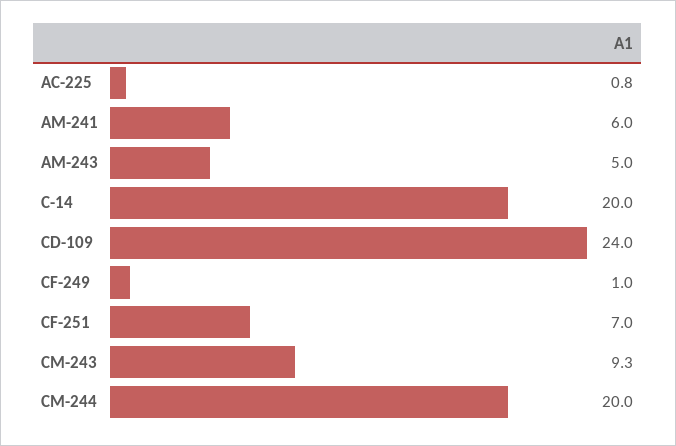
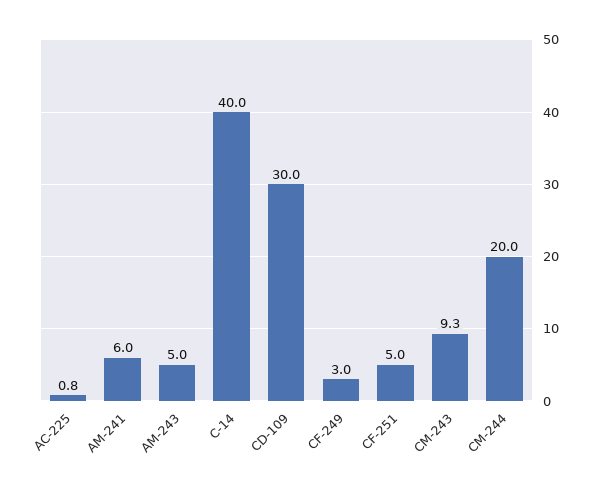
  {
    "AC-225": 0.8,
    "AM-241": 6,
    "AM-243": 5,
-   "C-14": 20,
+   "C-14": 40,
-   "CD-109": 24,
+   "CD-109": 30,
-   "CF-249": 1,
+   "CF-249": 3,
-   "CF-251": 7,
+   "CF-251": 5,
    "CM-243": 9.3,
    "CM-244": 20
  }

